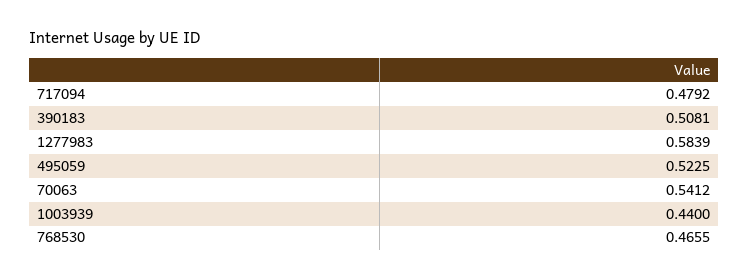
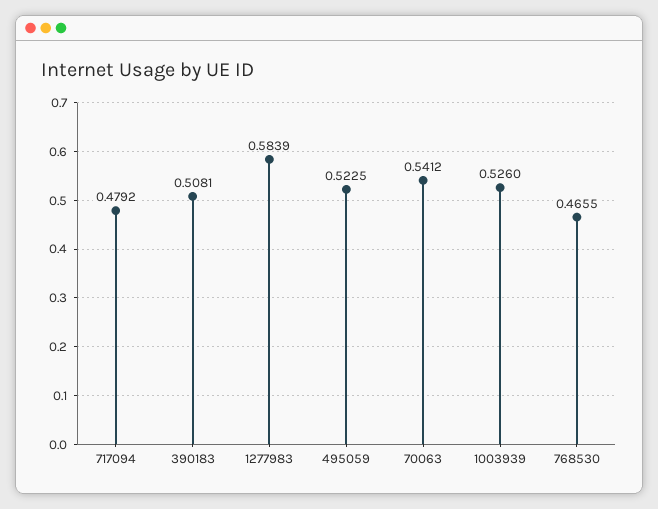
  {
    "717094": 0.4792,
    "390183": 0.5081,
    "1277983": 0.5839,
    "495059": 0.5225,
    "70063": 0.5412,
-   "1003939": 0.44,
+   "1003939": 0.526,
    "768530": 0.4655
  }

